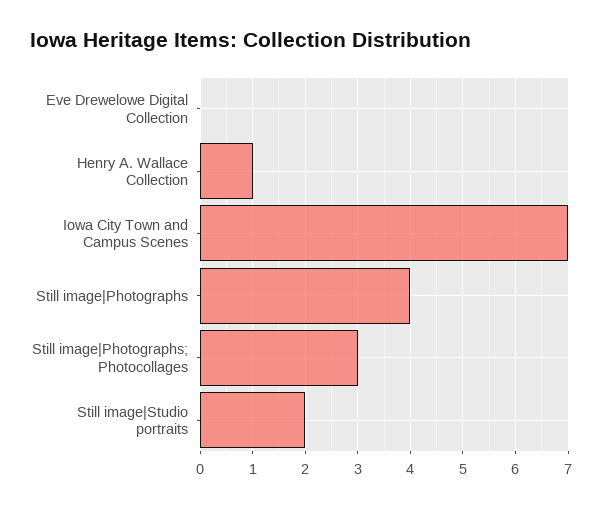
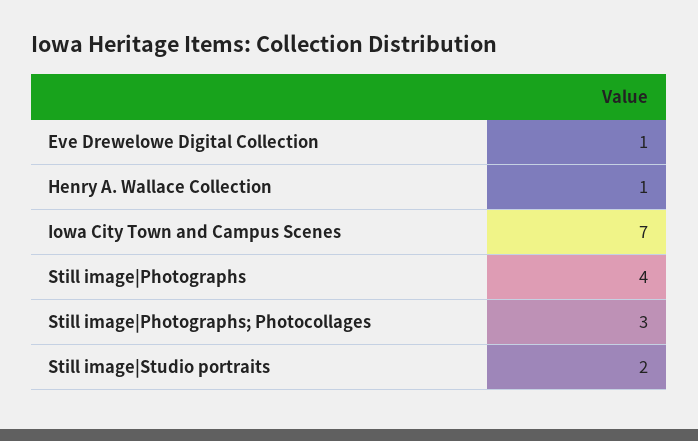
  {
-   "Eve Drewelowe Digital Collection": 0,
+   "Eve Drewelowe Digital Collection": 1,
    "Henry A. Wallace Collection": 1,
    "Iowa City Town and Campus Scenes": 7,
    "Still image|Photographs": 4,
    "Still image|Photographs; Photocollages": 3,
    "Still image|Studio portraits": 2
  }

